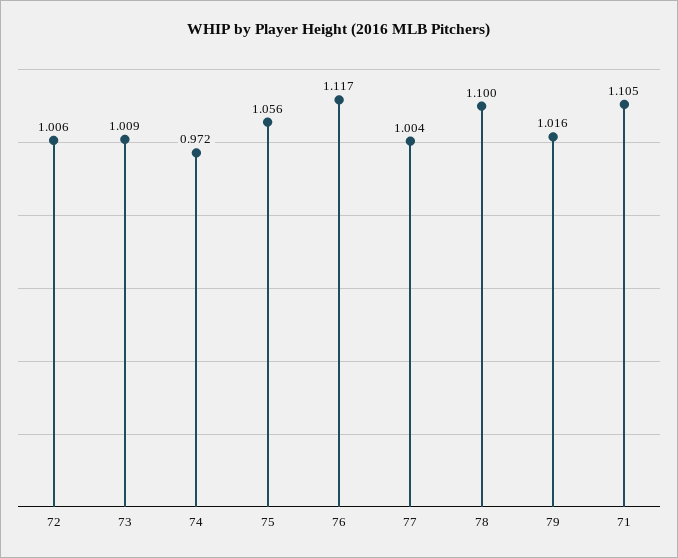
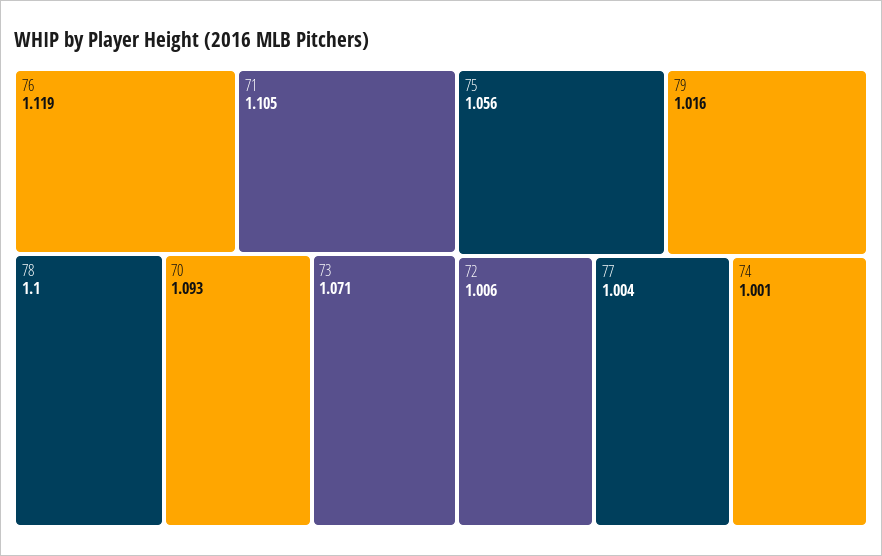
  {
    "72": 1.006,
-   "73": 1.009,
+   "73": 1.071,
-   "74": 0.972,
+   "74": 1.001,
    "75": 1.056,
-   "76": 1.117,
+   "76": 1.119,
    "77": 1.004,
    "78": 1.1,
    "79": 1.016,
-   "71": 1.105
+   "71": 1.105,
+   "70": 1.093
  }

